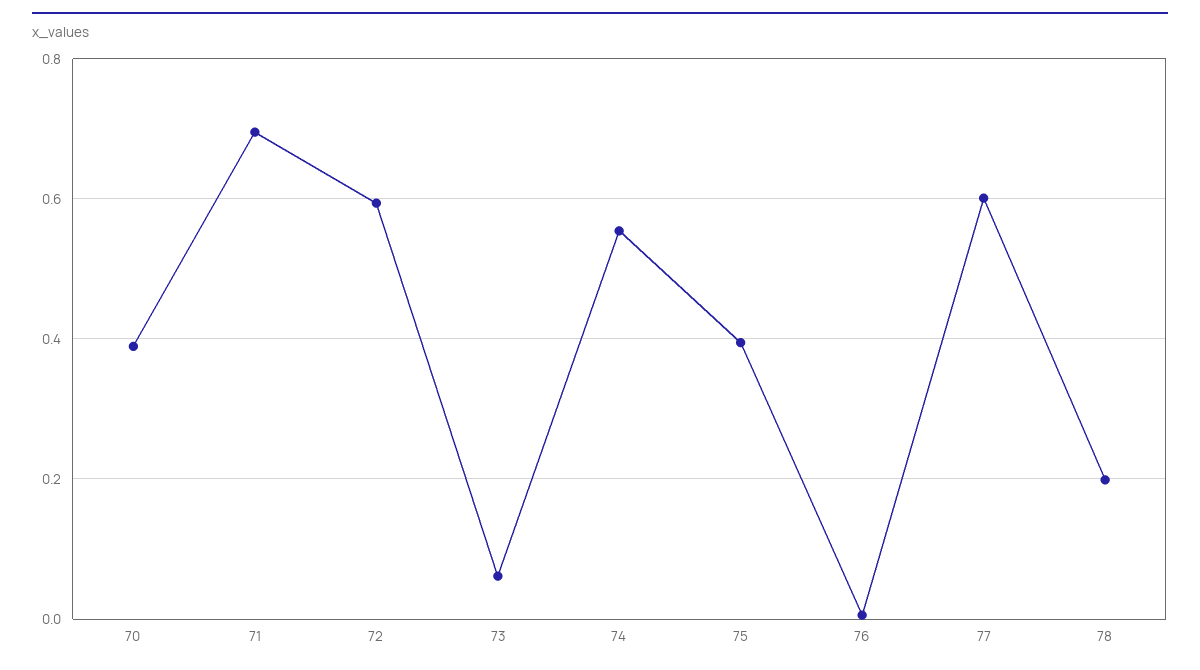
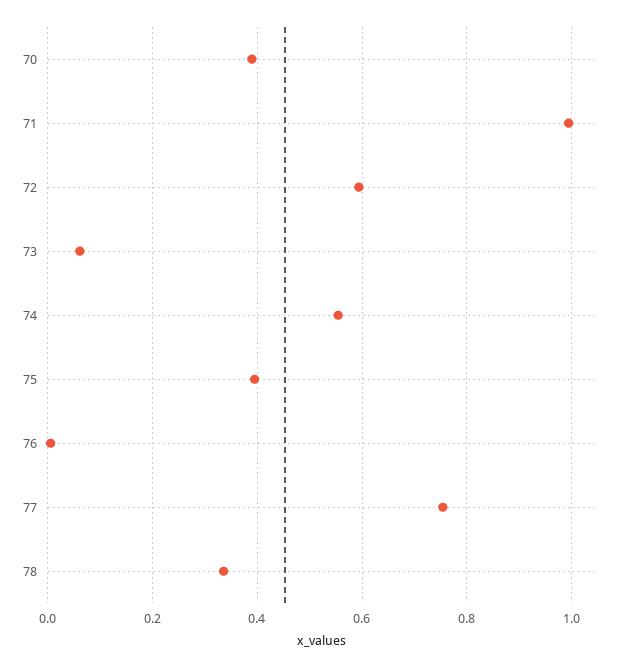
  {
    "70": 0.38,
-   "71": 0.7,
+   "71": 1,
    "72": 0.6,
    "73": 0.06,
    "74": 0.56,
    "75": 0.4,
    "76": 0,
-   "77": 0.6,
+   "77": 0.76,
-   "78": 0.2
+   "78": 0.34
  }

